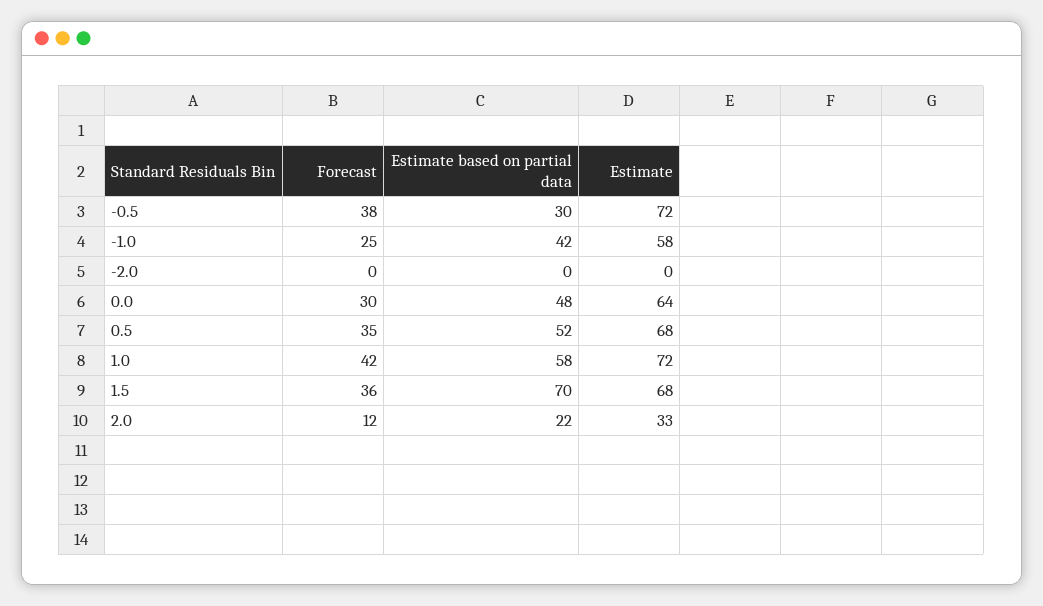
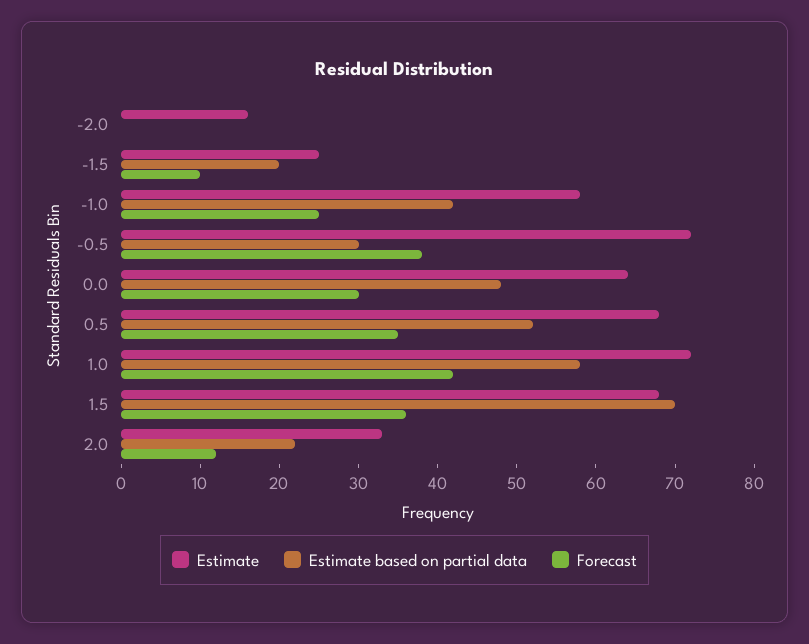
  {
    "Forecast": {
      "-0.5": 38,
      "-1.0": 25,
      "-2.0": 0,
      "0.0": 30,
      "0.5": 35,
      "1.0": 42,
      "1.5": 36,
-     "2.0": 12
+     "2.0": 12,
+     "-1.5": 10
    },
    "Estimate based on partial data": {
      "-0.5": 30,
      "-1.0": 42,
      "-2.0": 0,
      "0.0": 48,
      "0.5": 52,
      "1.0": 58,
      "1.5": 70,
-     "2.0": 22
+     "2.0": 22,
+     "-1.5": 20
    },
    "Estimate": {
      "-0.5": 72,
      "-1.0": 58,
-     "-2.0": 0,
+     "-2.0": 15,
      "0.0": 64,
      "0.5": 68,
      "1.0": 72,
      "1.5": 68,
-     "2.0": 33
+     "2.0": 33,
+     "-1.5": 25
    }
  }

